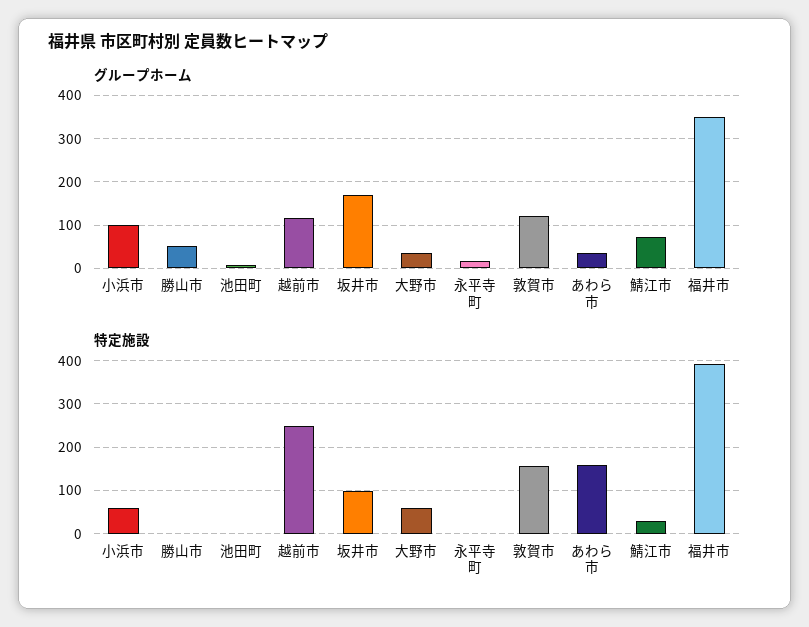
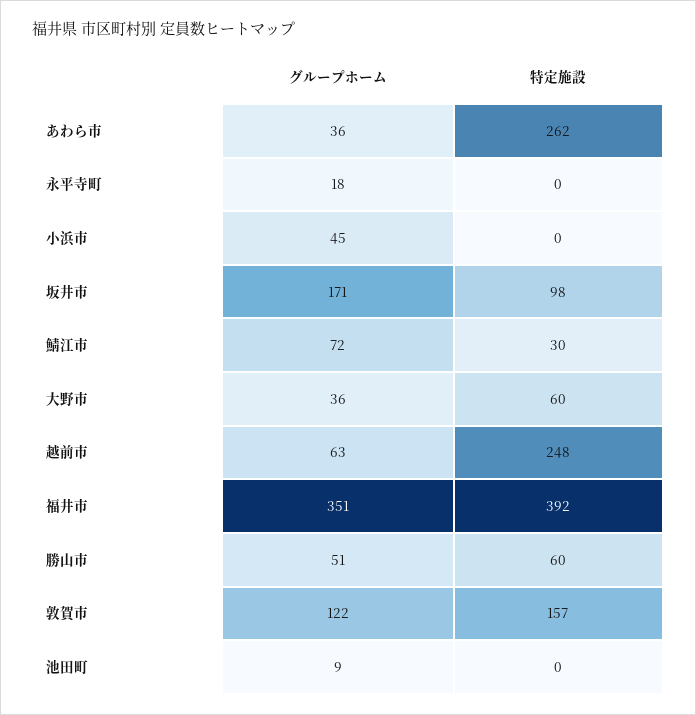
  {
    "グループホーム": {
-     "小浜市": 100,
+     "小浜市": 45,
      "勝山市": 51,
      "池田町": 9,
-     "越前市": 120,
+     "越前市": 63,
      "坂井市": 171,
      "大野市": 36,
      "永平寺町": 18,
      "敦賀市": 122,
      "あわら市": 36,
      "鯖江市": 72,
      "福井市": 351
    },
    "特定施設": {
-     "小浜市": 60,
+     "小浜市": 0,
-     "勝山市": 0,
+     "勝山市": 60,
      "池田町": 0,
      "越前市": 248,
      "坂井市": 98,
      "大野市": 60,
      "永平寺町": 0,
      "敦賀市": 157,
-     "あわら市": 160,
+     "あわら市": 262,
      "鯖江市": 30,
      "福井市": 392
    }
  }

